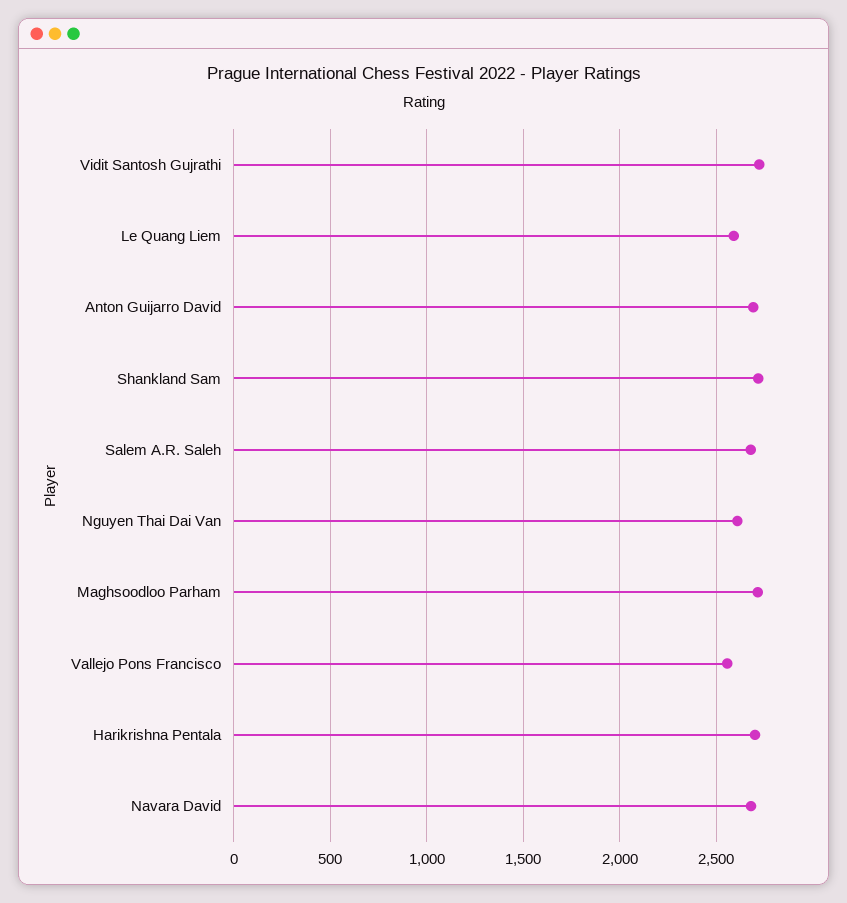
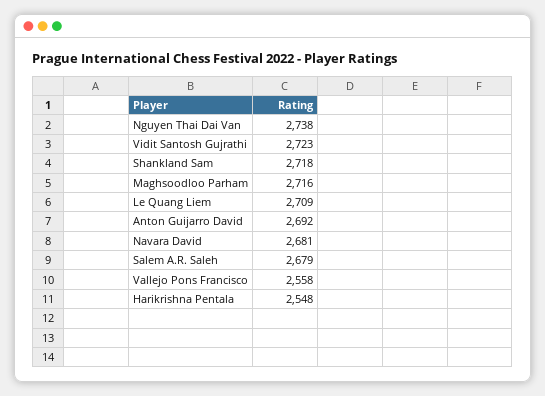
  {
    "Vidit Santosh Gujrathi": 2723,
-   "Le Quang Liem": 2600,
+   "Le Quang Liem": 2709,
    "Anton Guijarro David": 2692,
    "Shankland Sam": 2718,
    "Salem A.R. Saleh": 2679,
-   "Nguyen Thai Dai Van": 2600,
+   "Nguyen Thai Dai Van": 2738,
    "Maghsoodloo Parham": 2716,
    "Vallejo Pons Francisco": 2558,
-   "Harikrishna Pentala": 2700,
+   "Harikrishna Pentala": 2548,
    "Navara David": 2681
  }

